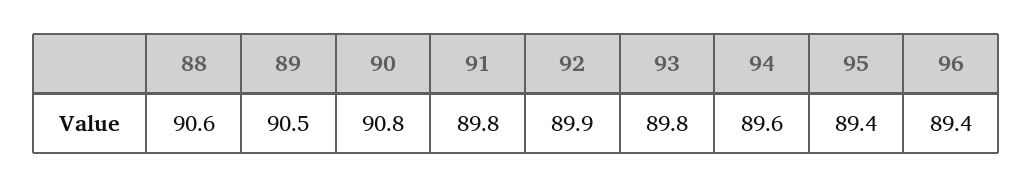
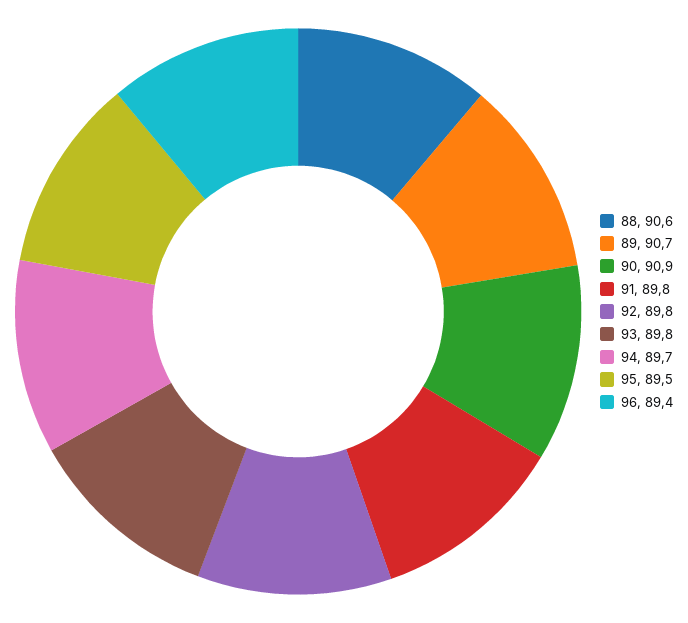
  {
    "88": 90.6,
-   "89": 90.5,
+   "89": 90.7,
-   "90": 90.8,
+   "90": 90.9,
    "91": 89.8,
-   "92": 89.9,
+   "92": 89.8,
    "93": 89.8,
-   "94": 89.6,
+   "94": 89.7,
-   "95": 89.4,
+   "95": 89.5,
    "96": 89.4
  }

